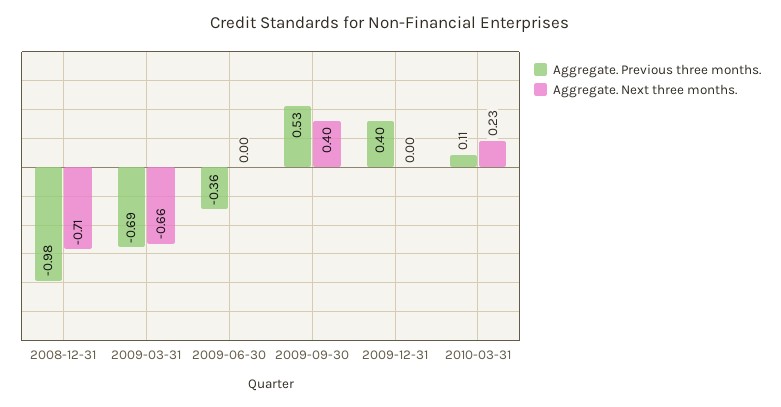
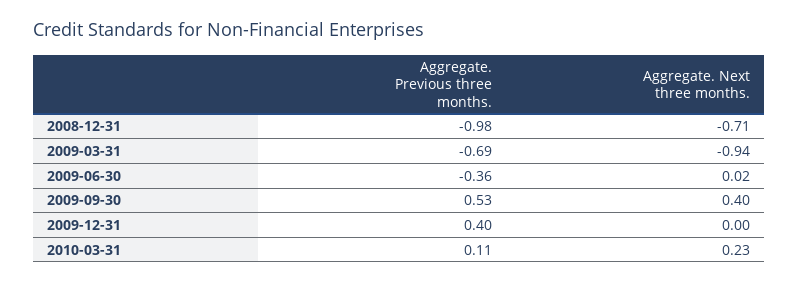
  {
    "Aggregate. Previous three months.": {
      "2008-12-31": -0.98,
      "2009-03-31": -0.69,
      "2009-06-30": -0.36,
      "2009-09-30": 0.53,
      "2009-12-31": 0.4,
      "2010-03-31": 0.11
    },
    "Aggregate. Next three months.": {
      "2008-12-31": -0.71,
-     "2009-03-31": -0.66,
+     "2009-03-31": -0.94,
-     "2009-06-30": 0,
+     "2009-06-30": 0.02,
      "2009-09-30": 0.4,
      "2009-12-31": 0,
      "2010-03-31": 0.23
    }
  }

